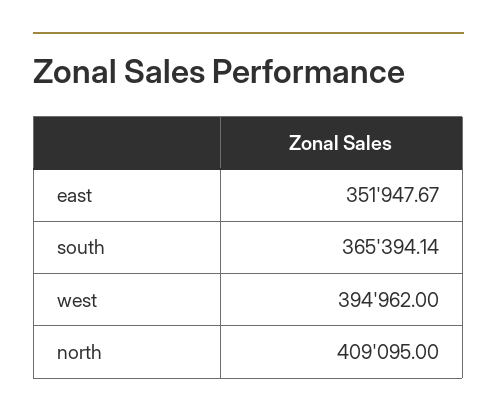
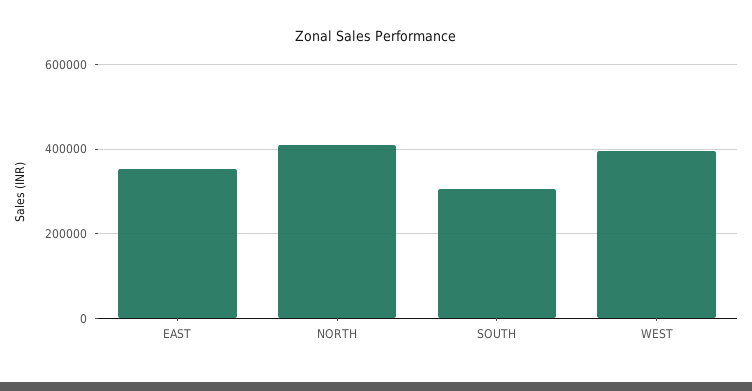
  {
    "east": 351947.67,
-   "south": 365394.14,
+   "south": 300000,
    "west": 394962,
    "north": 409095
  }

